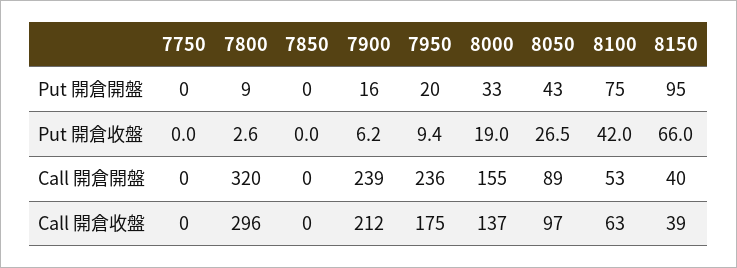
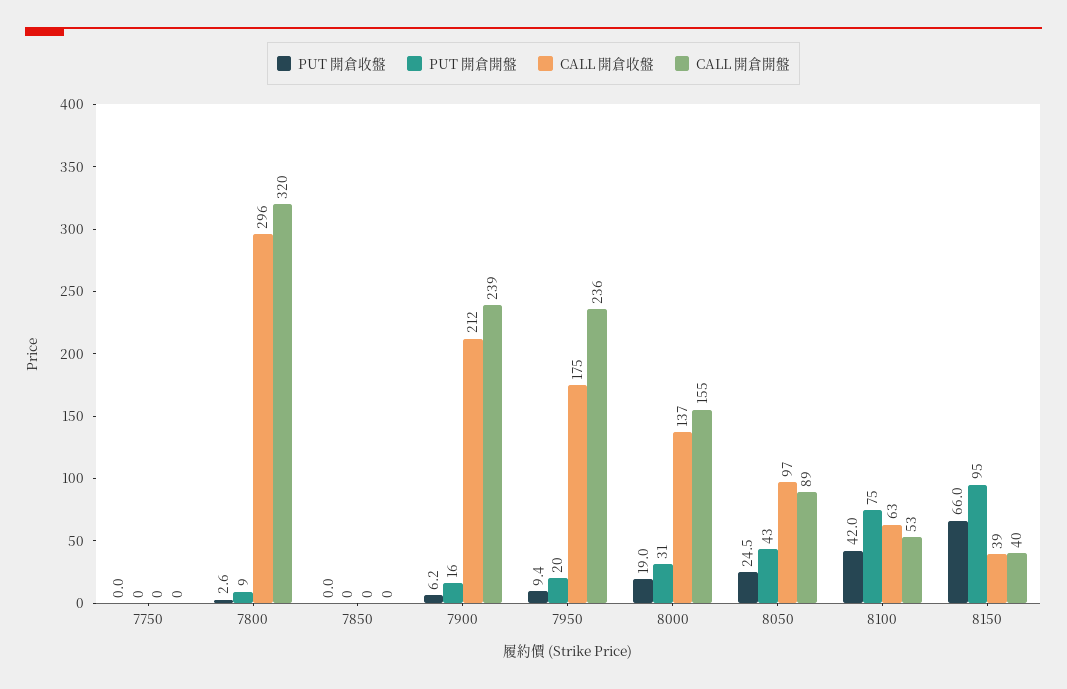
  {
    "Put 開倉開盤": {
      "7750": 0,
      "7800": 9,
      "7850": 0,
      "7900": 16,
      "7950": 20,
-     "8000": 33,
+     "8000": 31,
      "8050": 43,
      "8100": 75,
      "8150": 95
    },
    "Put 開倉收盤": {
      "7750": 0,
      "7800": 2.6,
      "7850": 0,
      "7900": 6.2,
      "7950": 9.4,
      "8000": 19,
-     "8050": 26.5,
+     "8050": 24.5,
      "8100": 42,
      "8150": 66
    },
    "Call 開倉開盤": {
      "7750": 0,
      "7800": 320,
      "7850": 0,
      "7900": 239,
      "7950": 236,
      "8000": 155,
      "8050": 89,
      "8100": 53,
      "8150": 40
    },
    "Call 開倉收盤": {
      "7750": 0,
      "7800": 296,
      "7850": 0,
      "7900": 212,
      "7950": 175,
      "8000": 137,
      "8050": 97,
      "8100": 63,
      "8150": 39
    }
  }

